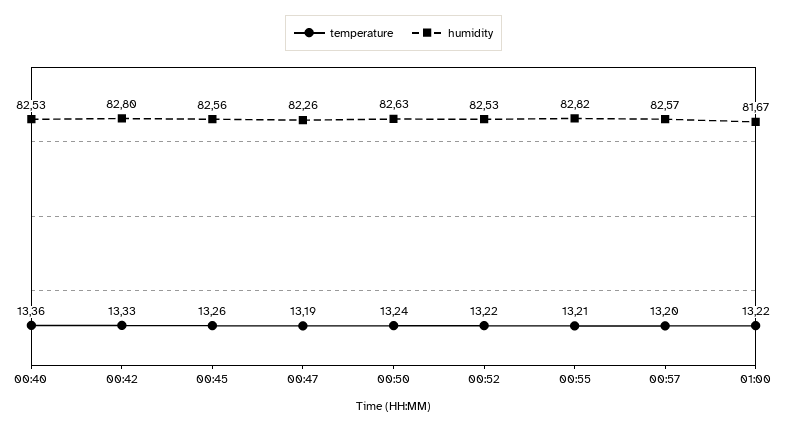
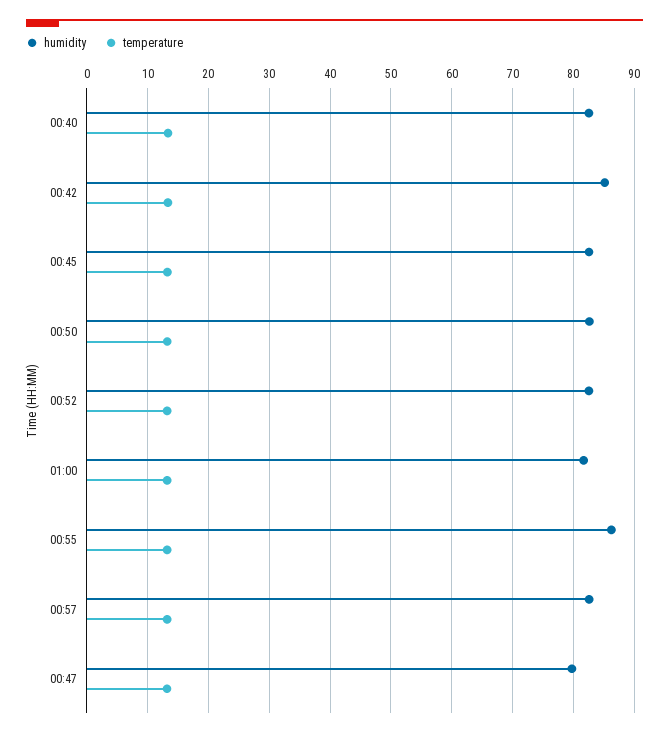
  {
    "temperature": {
      "00:40": 13.36,
      "00:42": 13.33,
      "00:45": 13.26,
      "00:47": 13.19,
      "00:50": 13.24,
      "00:52": 13.22,
      "00:55": 13.21,
      "00:57": 13.2,
      "01:00": 13.22
    },
    "humidity": {
      "00:40": 82.53,
-     "00:42": 82.8,
+     "00:42": 85,
      "00:45": 82.56,
-     "00:47": 82.26,
+     "00:47": 80,
      "00:50": 82.63,
      "00:52": 82.53,
-     "00:55": 82.82,
+     "00:55": 86,
      "00:57": 82.57,
      "01:00": 81.67
    }
  }

